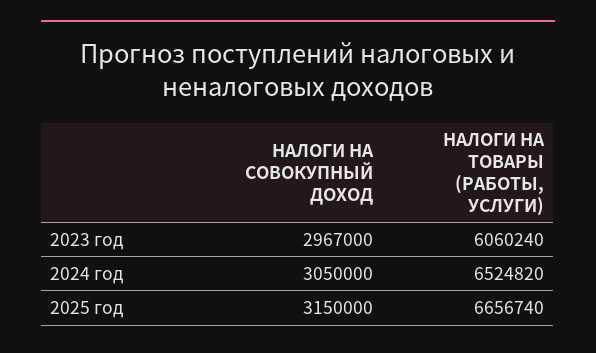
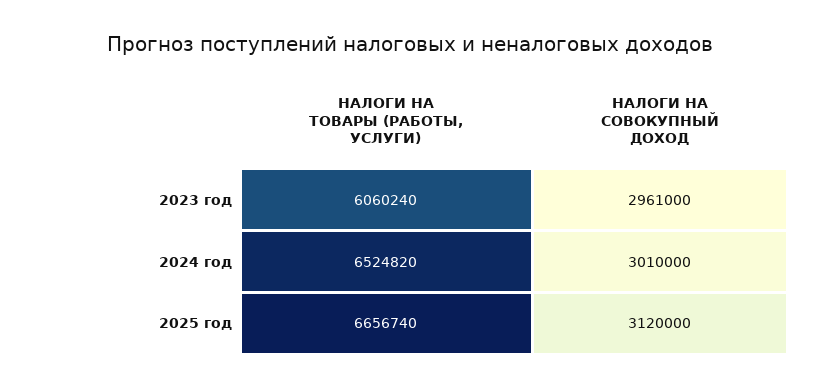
  {
    "НАЛОГИ НА СОВОКУПНЫЙ ДОХОД": {
-     "2023 год": 2967000,
+     "2023 год": 2961000,
-     "2024 год": 3050000,
+     "2024 год": 3010000,
-     "2025 год": 3150000
+     "2025 год": 3120000
    },
    "НАЛОГИ НА ТОВАРЫ (РАБОТЫ, УСЛУГИ)": {
      "2023 год": 6060240,
      "2024 год": 6524820,
      "2025 год": 6656740
    }
  }

